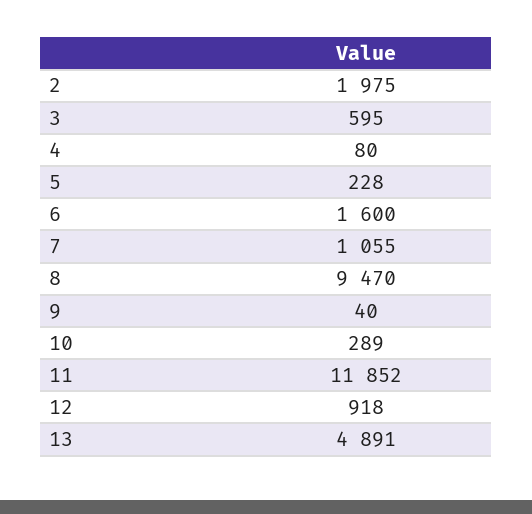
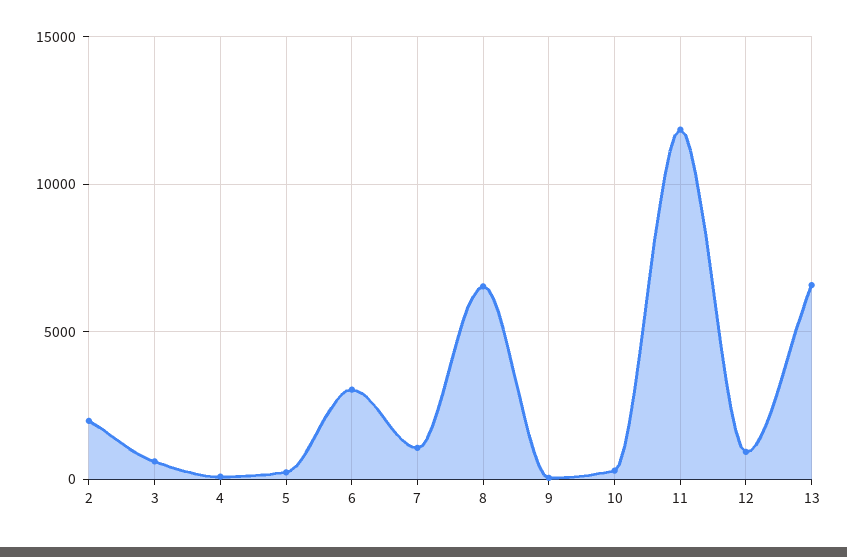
  {
    "2": 1975,
    "3": 595,
    "4": 80,
    "5": 228,
-   "6": 1600,
+   "6": 3000,
    "7": 1055,
-   "8": 9470,
+   "8": 6500,
    "9": 40,
    "10": 289,
    "11": 11852,
    "12": 918,
-   "13": 4891
+   "13": 6500
  }

